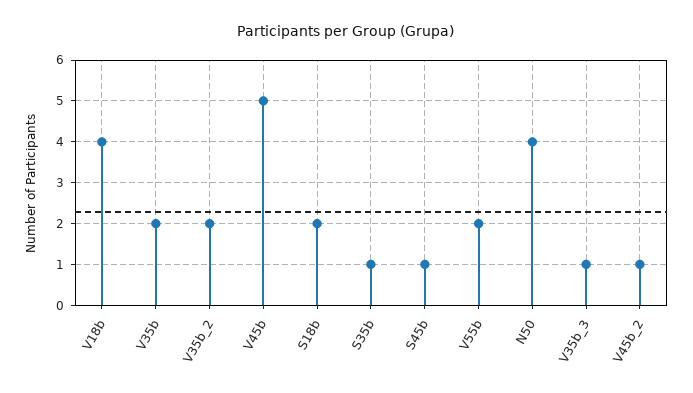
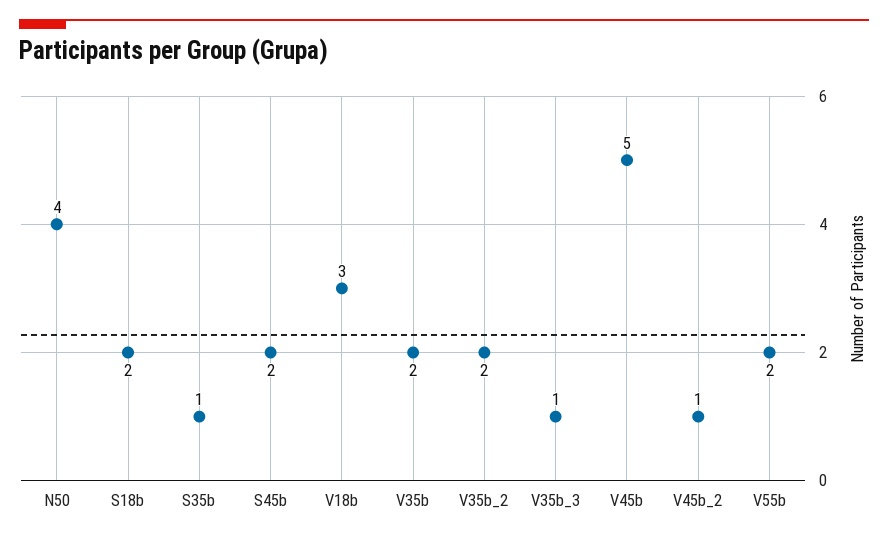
  {
-   "V18b": 4,
+   "V18b": 3,
    "V35b": 2,
    "V35b_2": 2,
    "V45b": 5,
    "S18b": 2,
    "S35b": 1,
-   "S45b": 1,
+   "S45b": 2,
    "V55b": 2,
    "N50": 4,
    "V35b_3": 1,
    "V45b_2": 1
  }

